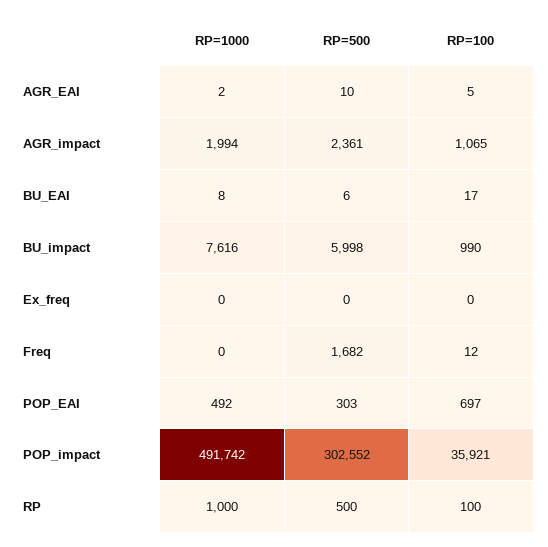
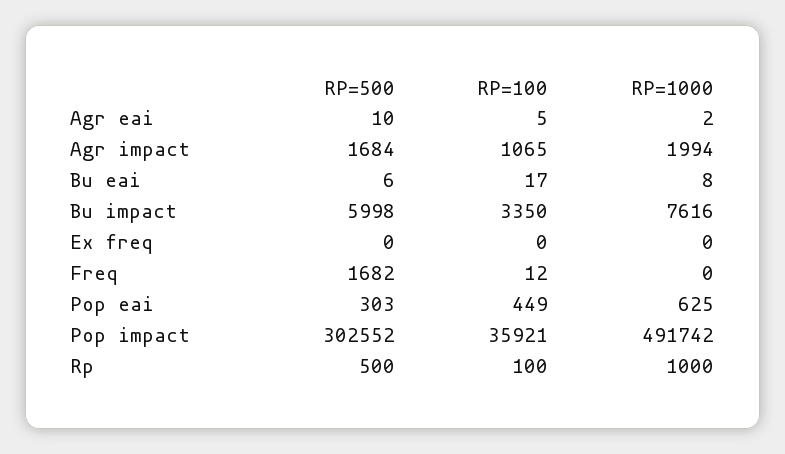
  {
    "RP=1000": {
      "AGR_EAI": 2,
      "AGR_impact": 1994,
      "BU_EAI": 8,
      "BU_impact": 7616,
      "Ex_freq": 0,
      "Freq": 0,
-     "POP_EAI": 492,
+     "POP_EAI": 625,
      "POP_impact": 491742,
      "RP": 1000
    },
    "RP=500": {
      "AGR_EAI": 10,
-     "AGR_impact": 2361,
+     "AGR_impact": 1684,
      "BU_EAI": 6,
      "BU_impact": 5998,
      "Ex_freq": 0,
      "Freq": 1682,
      "POP_EAI": 303,
      "POP_impact": 302552,
      "RP": 500
    },
    "RP=100": {
      "AGR_EAI": 5,
      "AGR_impact": 1065,
      "BU_EAI": 17,
-     "BU_impact": 990,
+     "BU_impact": 3350,
      "Ex_freq": 0,
      "Freq": 12,
-     "POP_EAI": 697,
+     "POP_EAI": 449,
      "POP_impact": 35921,
      "RP": 100
    }
  }

